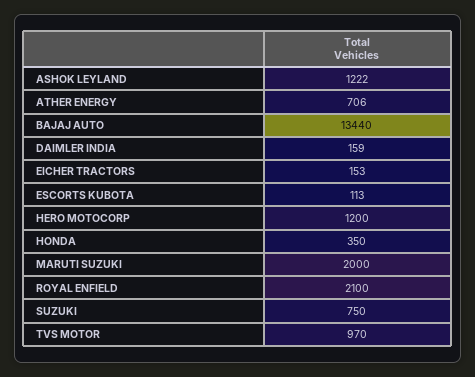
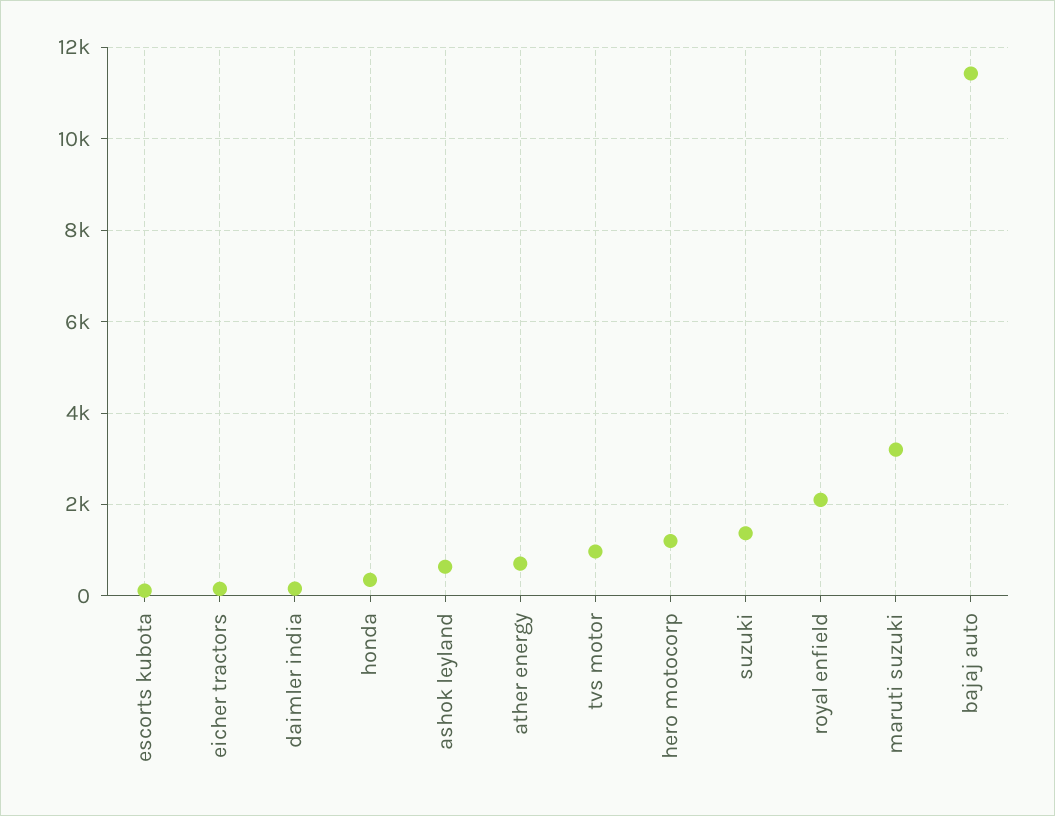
  {
-   "ASHOK LEYLAND": 1222,
+   "ASHOK LEYLAND": 600,
    "ATHER ENERGY": 706,
-   "BAJAJ AUTO": 13440,
+   "BAJAJ AUTO": 11400,
    "DAIMLER INDIA": 159,
    "EICHER TRACTORS": 153,
    "ESCORTS KUBOTA": 113,
    "HERO MOTOCORP": 1200,
    "HONDA": 350,
-   "MARUTI SUZUKI": 2000,
+   "MARUTI SUZUKI": 3200,
    "ROYAL ENFIELD": 2100,
-   "SUZUKI": 750,
+   "SUZUKI": 1400,
    "TVS MOTOR": 970
  }

